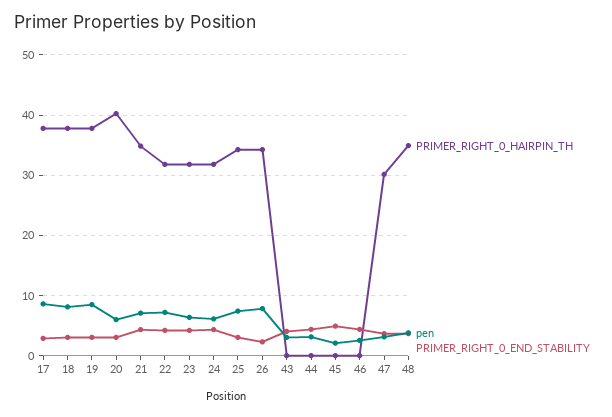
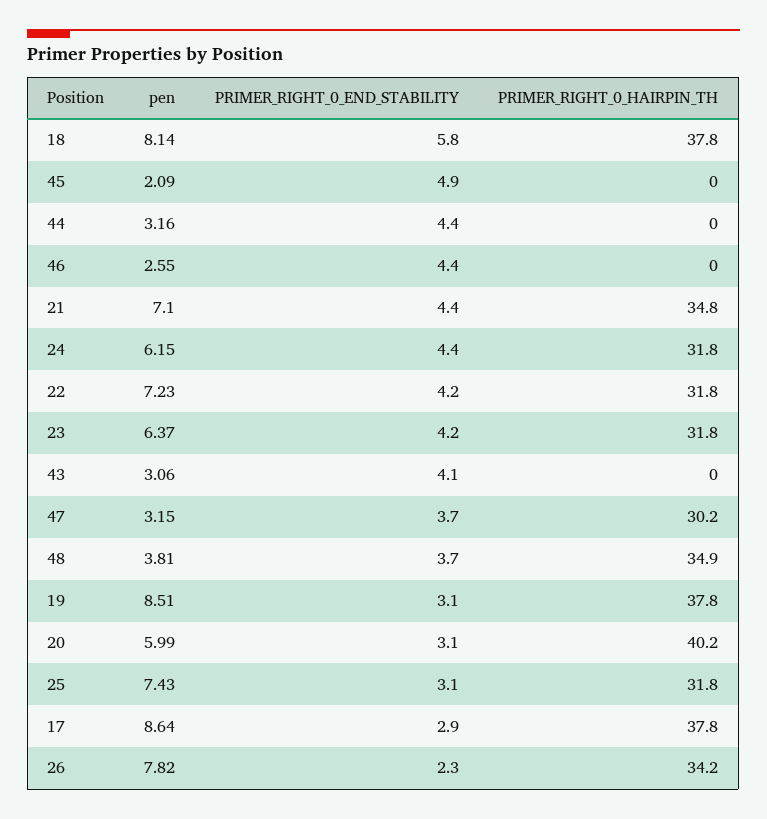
  {
    "PRIMER_RIGHT_0_HAIRPIN_TH": {
      "17": 37.8,
      "18": 37.8,
      "19": 37.8,
      "20": 40.2,
      "21": 34.8,
      "22": 31.8,
      "23": 31.8,
      "24": 31.8,
-     "25": 34,
+     "25": 31.8,
      "26": 34.2,
      "43": 0,
      "44": 0,
      "45": 0,
      "46": 0,
      "47": 30.2,
      "48": 34.9
    },
    "pen": {
      "17": 8.64,
      "18": 8.14,
      "19": 8.51,
      "20": 5.99,
      "21": 7.1,
      "22": 7.23,
      "23": 6.37,
      "24": 6.15,
      "25": 7.43,
      "26": 7.82,
      "43": 3.06,
      "44": 3.16,
      "45": 2.09,
      "46": 2.55,
      "47": 3.15,
      "48": 3.81
    },
    "PRIMER_RIGHT_0_END_STABILITY": {
      "17": 2.9,
-     "18": 3,
+     "18": 5.8,
      "19": 3.1,
      "20": 3.1,
      "21": 4.4,
      "22": 4.2,
      "23": 4.2,
      "24": 4.4,
      "25": 3.1,
      "26": 2.3,
      "43": 4.1,
      "44": 4.4,
      "45": 4.9,
      "46": 4.4,
      "47": 3.7,
      "48": 3.7
    }
  }

